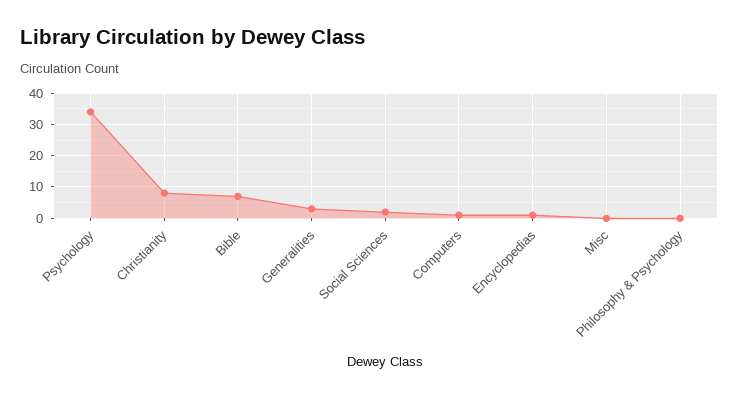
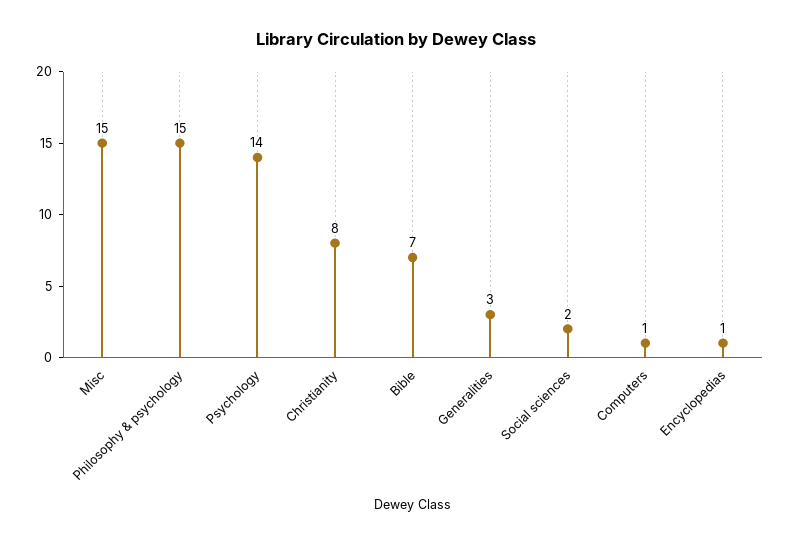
  {
-   "Psychology": 35,
+   "Psychology": 14,
    "Christianity": 8,
    "Bible": 7,
    "Generalities": 3,
    "Social Sciences": 2,
    "Computers": 1,
    "Encyclopedias": 1,
-   "Misc": 0,
+   "Misc": 15,
-   "Philosophy & Psychology": 0
+   "Philosophy & Psychology": 15
  }

